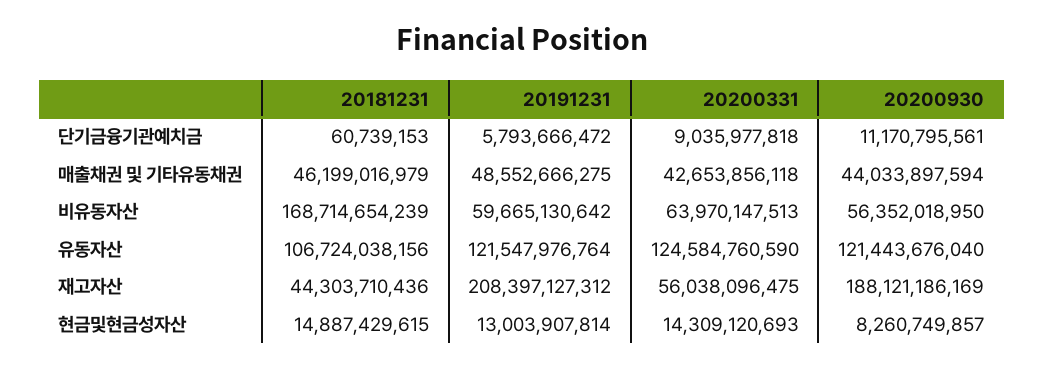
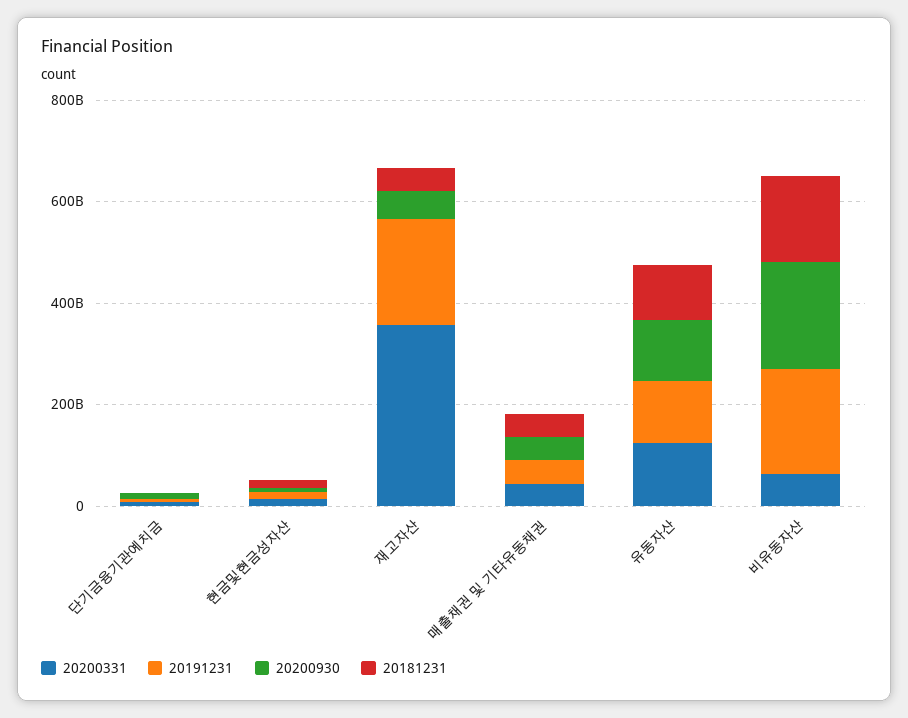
  {
    "20181231": {
      "단기금융기관예치금": 60739153,
      "매출채권 및 기타유동채권": 46199016979,
      "비유동자산": 168714654239,
      "유동자산": 106724038156,
      "재고자산": 44303710436,
      "현금및현금성자산": 14887429615
    },
    "20191231": {
      "단기금융기관예치금": 5793666472,
      "매출채권 및 기타유동채권": 48552666275,
-     "비유동자산": 59665130642,
+     "비유동자산": 200000000000,
      "유동자산": 121547976764,
      "재고자산": 208397127312,
      "현금및현금성자산": 13003907814
    },
    "20200331": {
      "단기금융기관예치금": 9035977818,
      "매출채권 및 기타유동채권": 42653856118,
      "비유동자산": 63970147513,
      "유동자산": 124584760590,
-     "재고자산": 56038096475,
+     "재고자산": 350000000000,
      "현금및현금성자산": 14309120693
    },
    "20200930": {
      "단기금융기관예치금": 11170795561,
      "매출채권 및 기타유동채권": 44033897594,
-     "비유동자산": 56352018950,
+     "비유동자산": 200000000000,
      "유동자산": 121443676040,
-     "재고자산": 188121186169,
+     "재고자산": 50000000000,
      "현금및현금성자산": 8260749857
    }
  }

